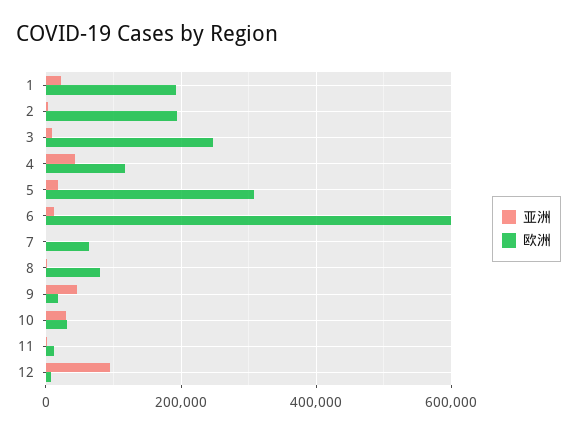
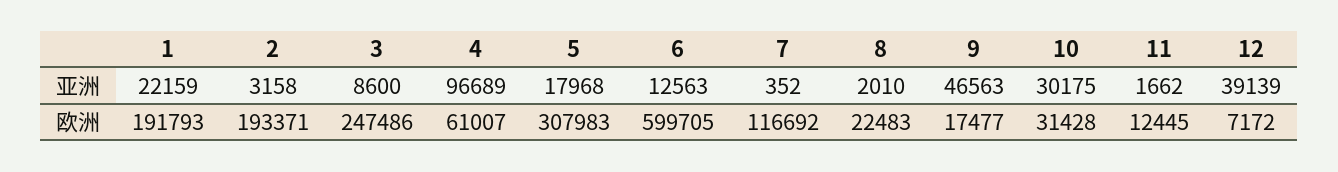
  {
    "亚洲": {
      "1": 22159,
      "2": 3158,
      "3": 8600,
-     "4": 40000,
+     "4": 96689,
      "5": 17968,
      "6": 12563,
      "7": 352,
      "8": 2010,
      "9": 46563,
      "10": 30175,
      "11": 1662,
-     "12": 100000
+     "12": 39139
    },
    "欧洲": {
      "1": 191793,
      "2": 193371,
      "3": 247486,
-     "4": 120000,
+     "4": 61007,
      "5": 307983,
      "6": 599705,
-     "7": 60000,
+     "7": 116692,
-     "8": 80000,
+     "8": 22483,
      "9": 17477,
      "10": 31428,
      "11": 12445,
      "12": 7172
    }
  }

